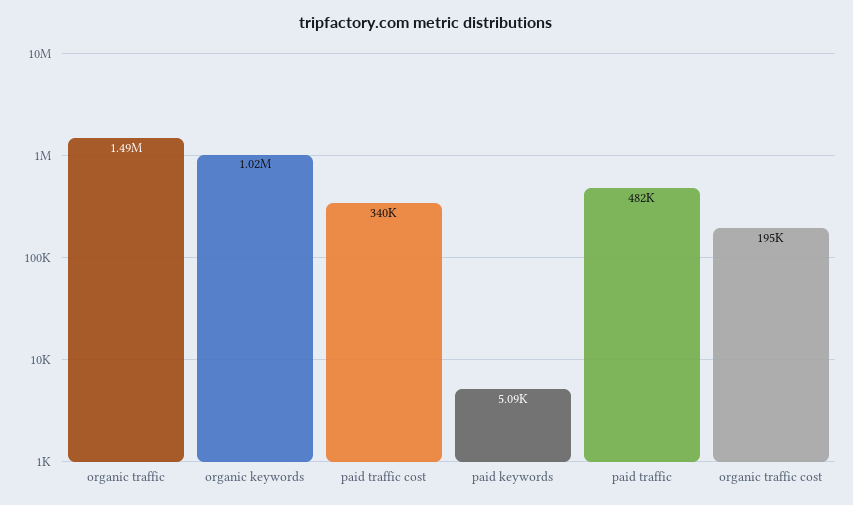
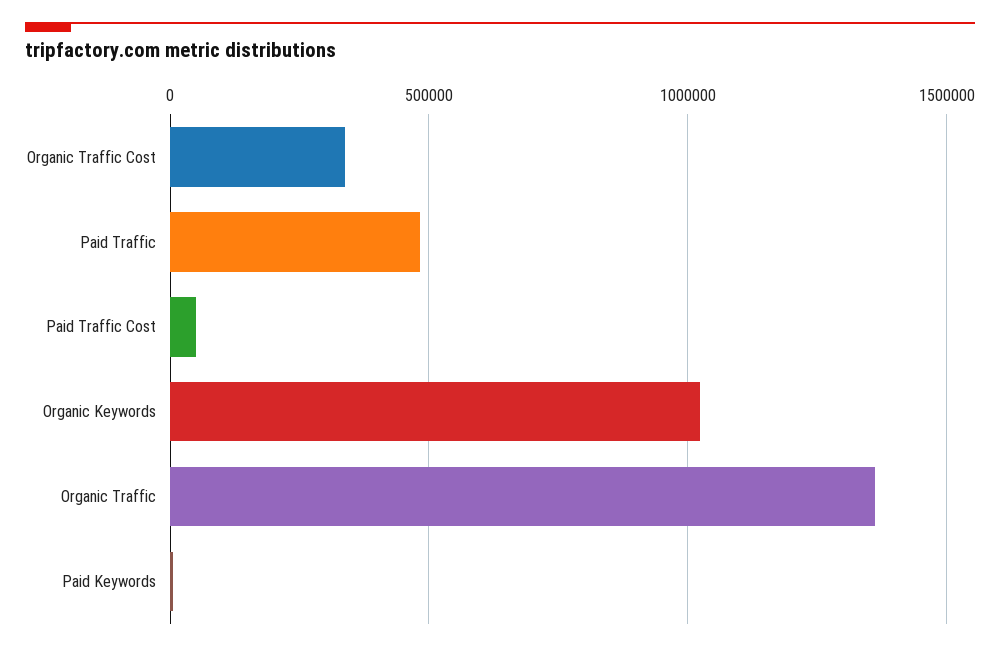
  {
-   "organic traffic": 1490000,
+   "organic traffic": 1350000,
    "organic keywords": 1020000,
-   "paid traffic cost": 340000,
+   "paid traffic cost": 50000,
    "paid keywords": 5090,
    "paid traffic": 482000,
-   "organic traffic cost": 195000
+   "organic traffic cost": 350000
  }

